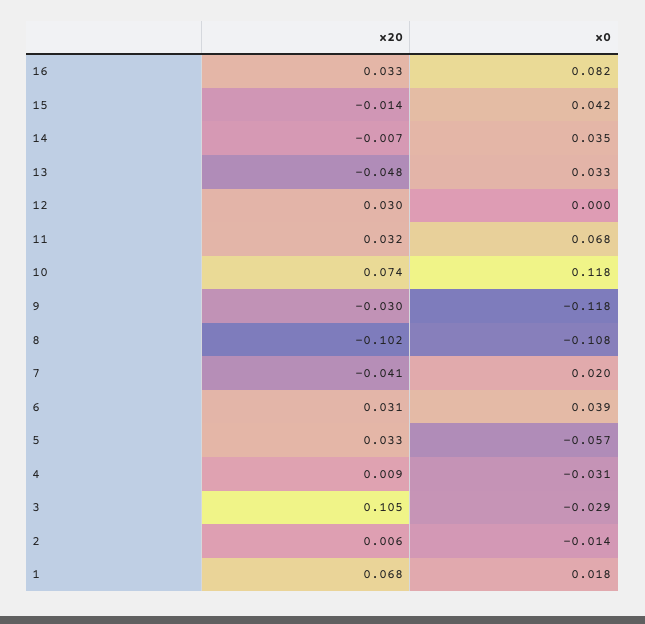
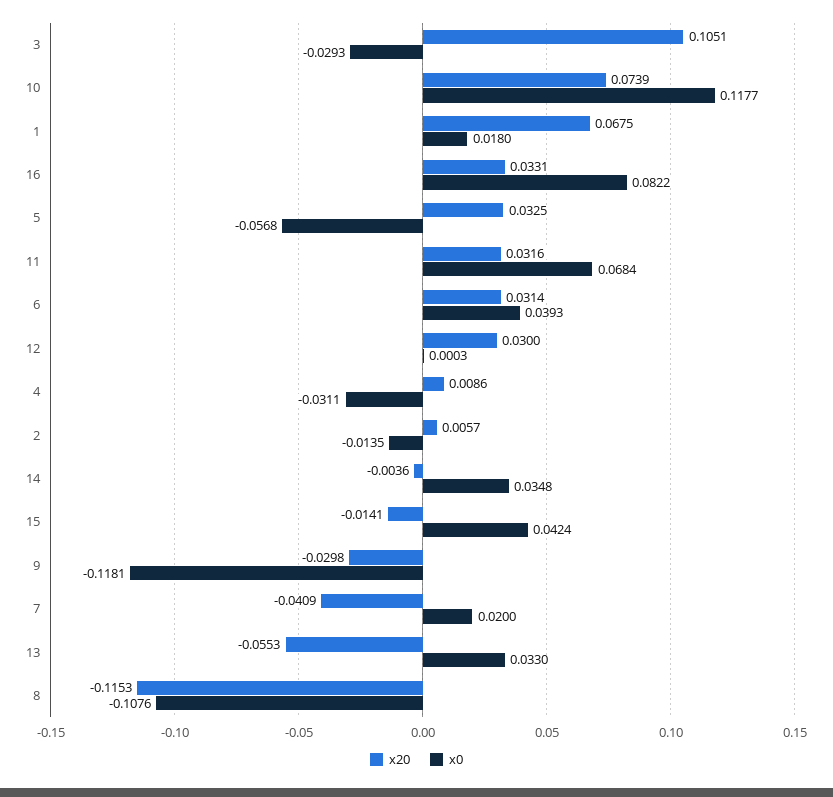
  {
    "x20": {
      "16": 0.0331,
      "15": -0.0141,
-     "14": -0.007,
+     "14": -0.0036,
-     "13": -0.048,
+     "13": -0.0553,
      "12": 0.03,
      "11": 0.0316,
      "10": 0.0739,
      "9": -0.0298,
-     "8": -0.102,
+     "8": -0.1153,
      "7": -0.0409,
      "6": 0.0314,
      "5": 0.0325,
      "4": 0.0086,
      "3": 0.1051,
      "2": 0.0057,
      "1": 0.0675
    },
    "x0": {
      "16": 0.0822,
      "15": 0.0424,
      "14": 0.0348,
      "13": 0.033,
      "12": 0.0003,
      "11": 0.0684,
      "10": 0.1177,
      "9": -0.1181,
      "8": -0.1076,
      "7": 0.02,
      "6": 0.0393,
      "5": -0.0568,
      "4": -0.0311,
      "3": -0.0293,
      "2": -0.0135,
      "1": 0.018
    }
  }

